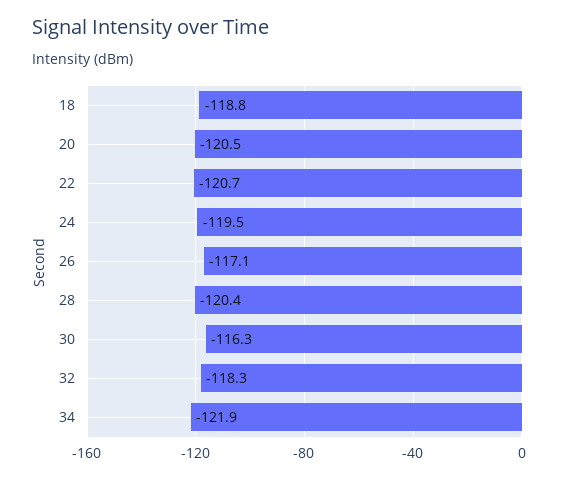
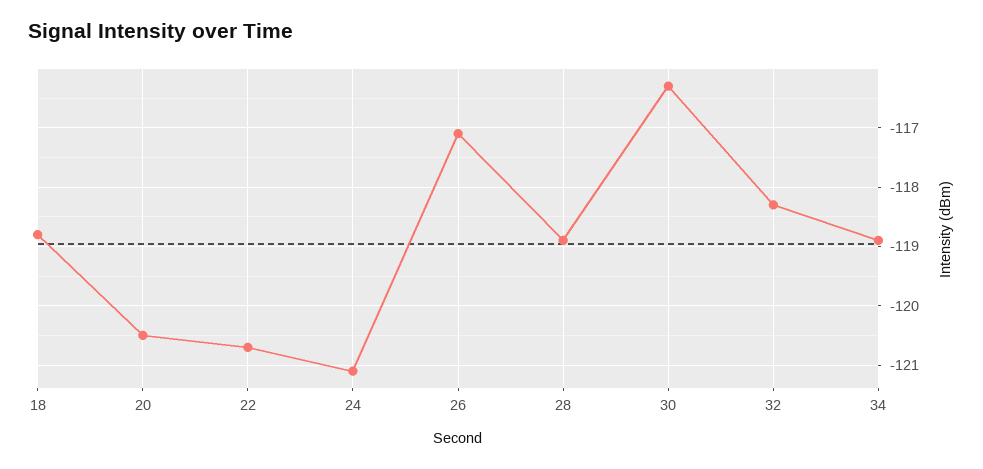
  {
    "18": -118.8,
    "20": -120.5,
    "22": -120.7,
-   "24": -119.5,
+   "24": -121,
    "26": -117.1,
-   "28": -120.4,
+   "28": -119,
    "30": -116.3,
    "32": -118.3,
-   "34": -121.9
+   "34": -119
  }

